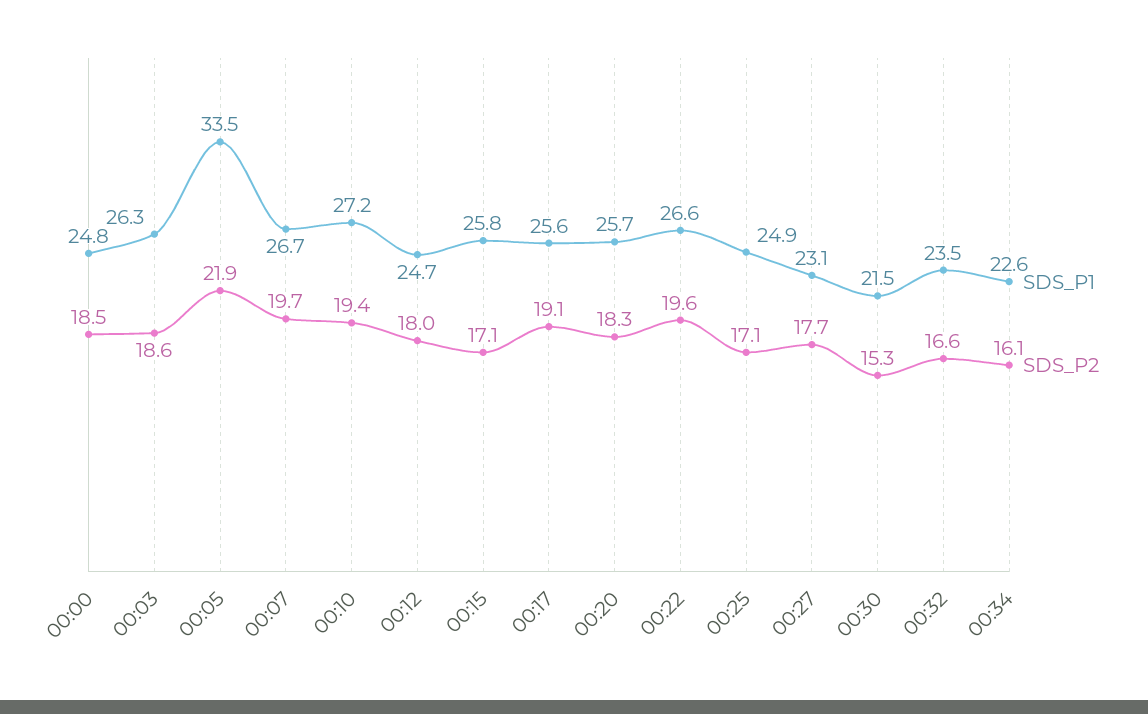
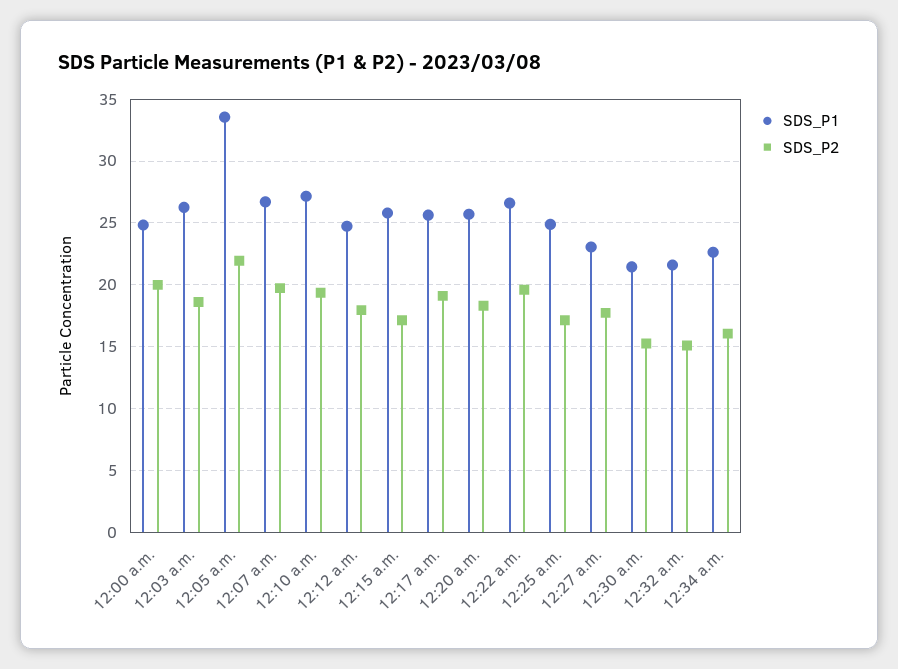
  {
    "SDS_P1": {
      "00:00": 24.8,
      "00:03": 26.3,
      "00:05": 33.5,
      "00:07": 26.7,
      "00:10": 27.2,
      "00:12": 24.7,
      "00:15": 25.8,
      "00:17": 25.6,
      "00:20": 25.7,
      "00:22": 26.6,
      "00:25": 24.9,
      "00:27": 23.1,
      "00:30": 21.5,
-     "00:32": 23.5,
+     "00:32": 21.5,
      "00:34": 22.6
    },
    "SDS_P2": {
-     "00:00": 18.5,
+     "00:00": 20,
      "00:03": 18.6,
      "00:05": 21.9,
      "00:07": 19.7,
      "00:10": 19.4,
      "00:12": 18,
      "00:15": 17.1,
      "00:17": 19.1,
      "00:20": 18.3,
      "00:22": 19.6,
      "00:25": 17.1,
      "00:27": 17.7,
      "00:30": 15.3,
-     "00:32": 16.6,
+     "00:32": 15,
      "00:34": 16.1
    }
  }

